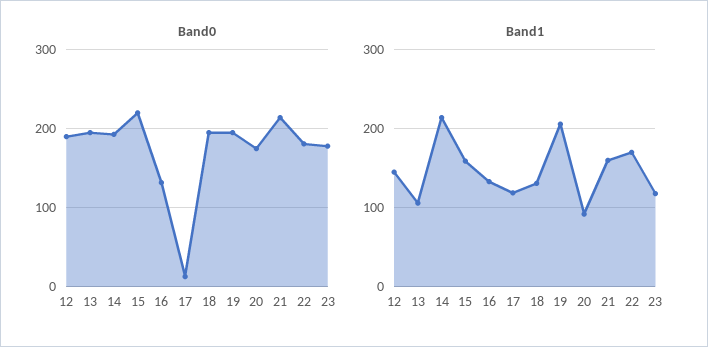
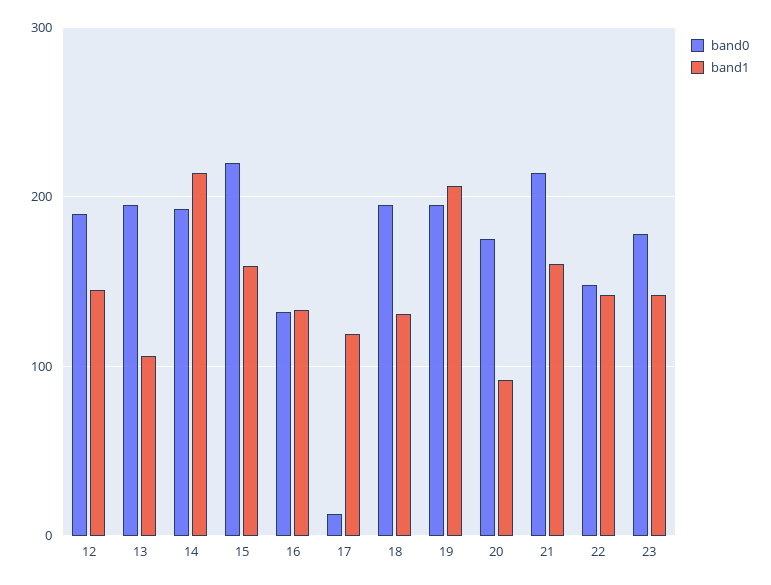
  {
    "Band0": {
      "12": 190,
      "13": 200,
      "14": 190,
      "15": 220,
      "16": 130,
      "17": 10,
      "18": 200,
      "19": 200,
      "20": 180,
      "21": 210,
-     "22": 180,
+     "22": 150,
      "23": 180
    },
    "Band1": {
      "12": 150,
      "13": 110,
      "14": 210,
      "15": 160,
      "16": 130,
      "17": 120,
      "18": 130,
      "19": 210,
      "20": 90,
      "21": 160,
-     "22": 170,
+     "22": 140,
-     "23": 120
+     "23": 140
    }
  }

